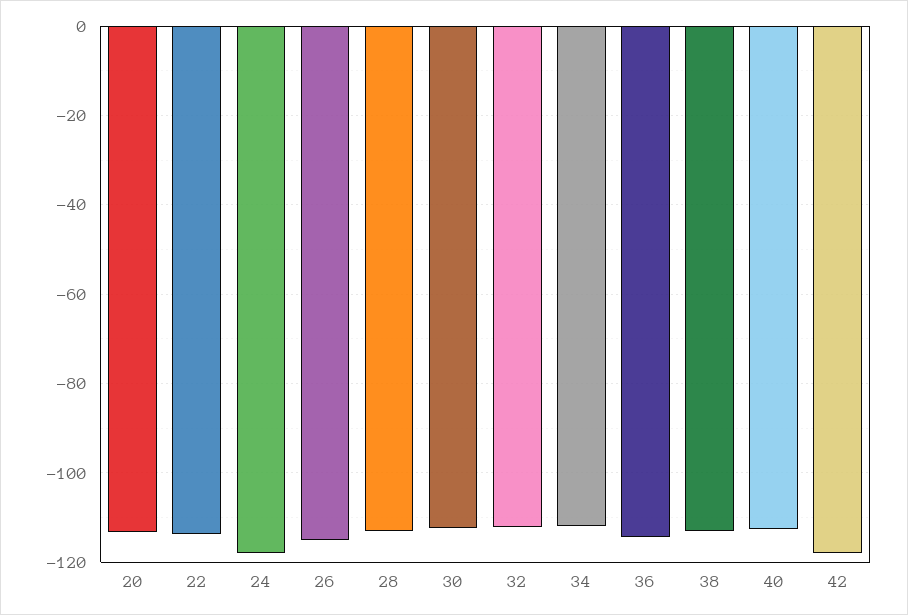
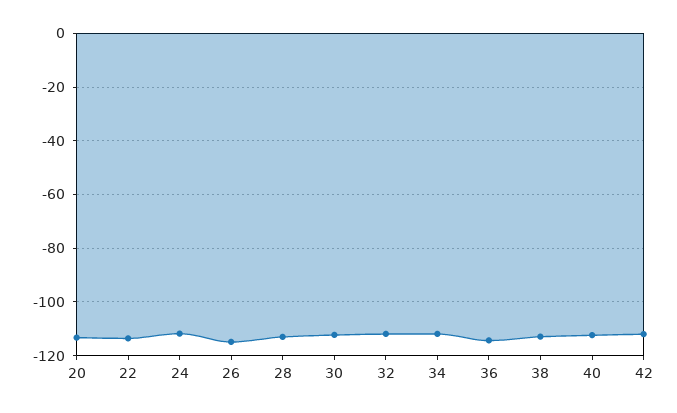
  {
    "20": -114,
    "22": -114,
-   "24": -118,
+   "24": -112.5,
    "26": -114,
    "28": -114,
    "30": -112,
    "32": -112,
    "34": -112,
    "36": -114,
    "38": -112,
    "40": -112,
-   "42": -118
+   "42": -112.5
  }

